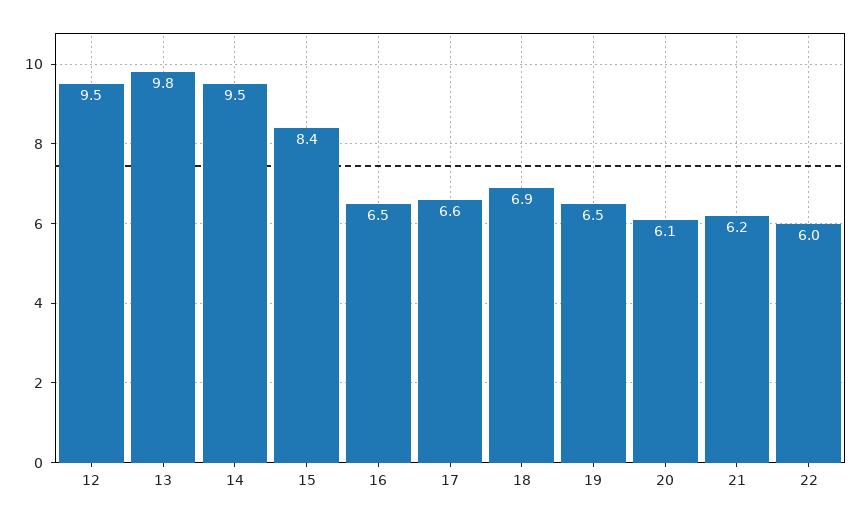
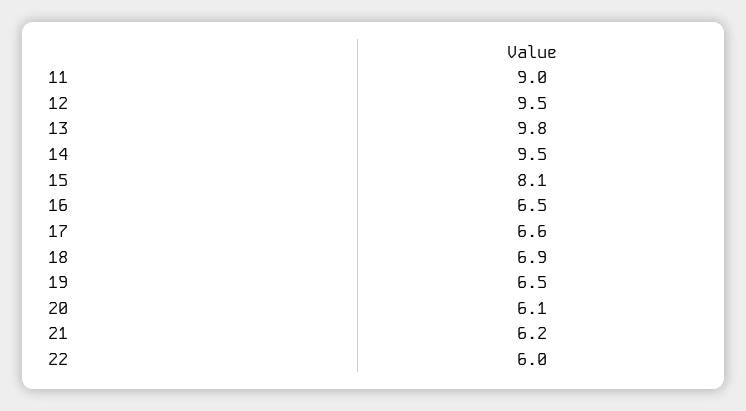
  {
    "12": 9.5,
    "13": 9.8,
    "14": 9.5,
-   "15": 8.4,
+   "15": 8.1,
    "16": 6.5,
    "17": 6.6,
    "18": 6.9,
    "19": 6.5,
    "20": 6.1,
    "21": 6.2,
-   "22": 6
+   "22": 6,
+   "11": 9
  }

